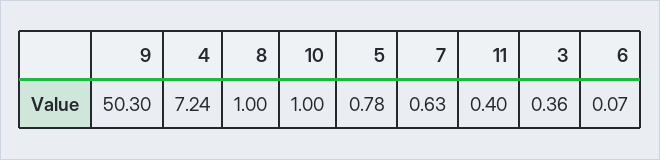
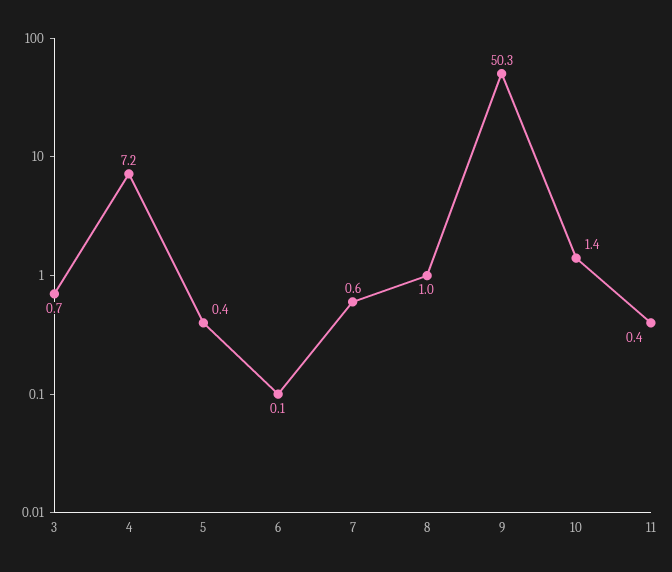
  {
    "9": 50.3,
    "4": 7.24,
    "8": 1,
-   "10": 1,
+   "10": 1.4,
-   "5": 0.78,
+   "5": 0.4,
    "7": 0.63,
    "11": 0.4,
-   "3": 0.36,
+   "3": 0.7,
    "6": 0.07
  }

